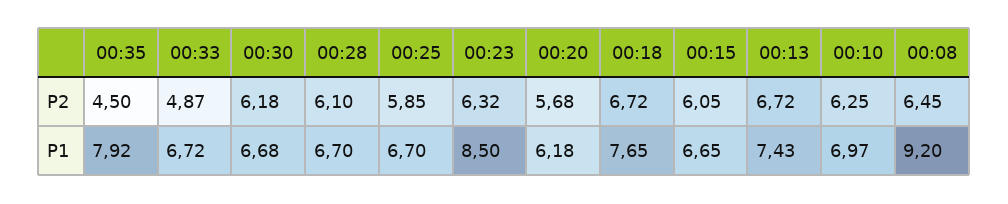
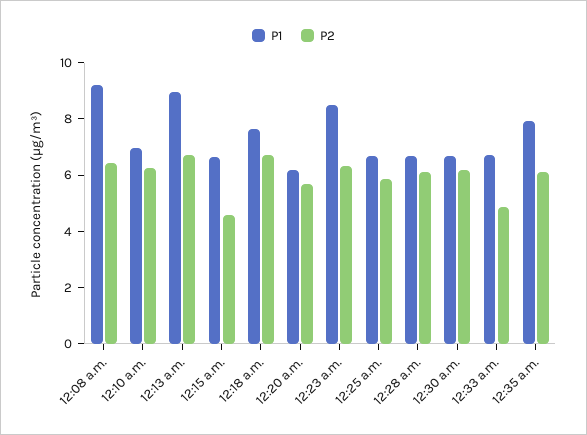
  {
    "P2": {
-     "00:35": 4.5,
+     "00:35": 6,
      "00:33": 4.87,
      "00:30": 6.18,
      "00:28": 6.1,
      "00:25": 5.85,
      "00:23": 6.32,
      "00:20": 5.68,
      "00:18": 6.72,
-     "00:15": 6.05,
+     "00:15": 4.5,
      "00:13": 6.72,
      "00:10": 6.25,
      "00:08": 6.45
    },
    "P1": {
      "00:35": 7.92,
      "00:33": 6.72,
      "00:30": 6.68,
      "00:28": 6.7,
      "00:25": 6.7,
      "00:23": 8.5,
      "00:20": 6.18,
      "00:18": 7.65,
      "00:15": 6.65,
-     "00:13": 7.43,
+     "00:13": 9,
      "00:10": 6.97,
      "00:08": 9.2
    }
  }

